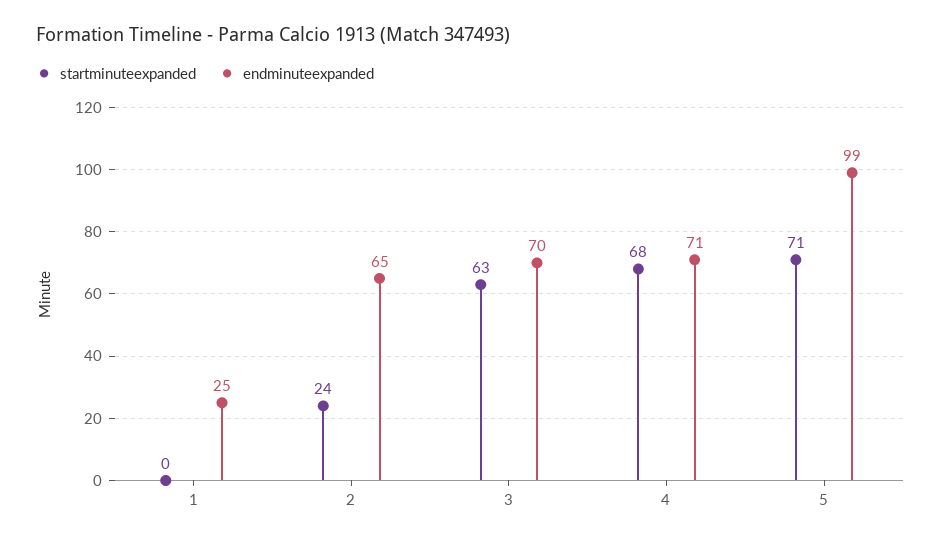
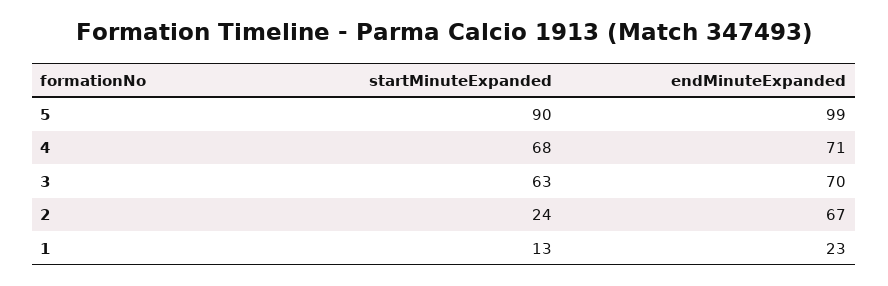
  {
    "startminuteexpanded": {
-     "1": 0,
+     "1": 13,
      "2": 24,
      "3": 63,
      "4": 68,
-     "5": 71
+     "5": 90
    },
    "endminuteexpanded": {
-     "1": 25,
+     "1": 23,
-     "2": 65,
+     "2": 67,
      "3": 70,
      "4": 71,
      "5": 99
    }
  }

